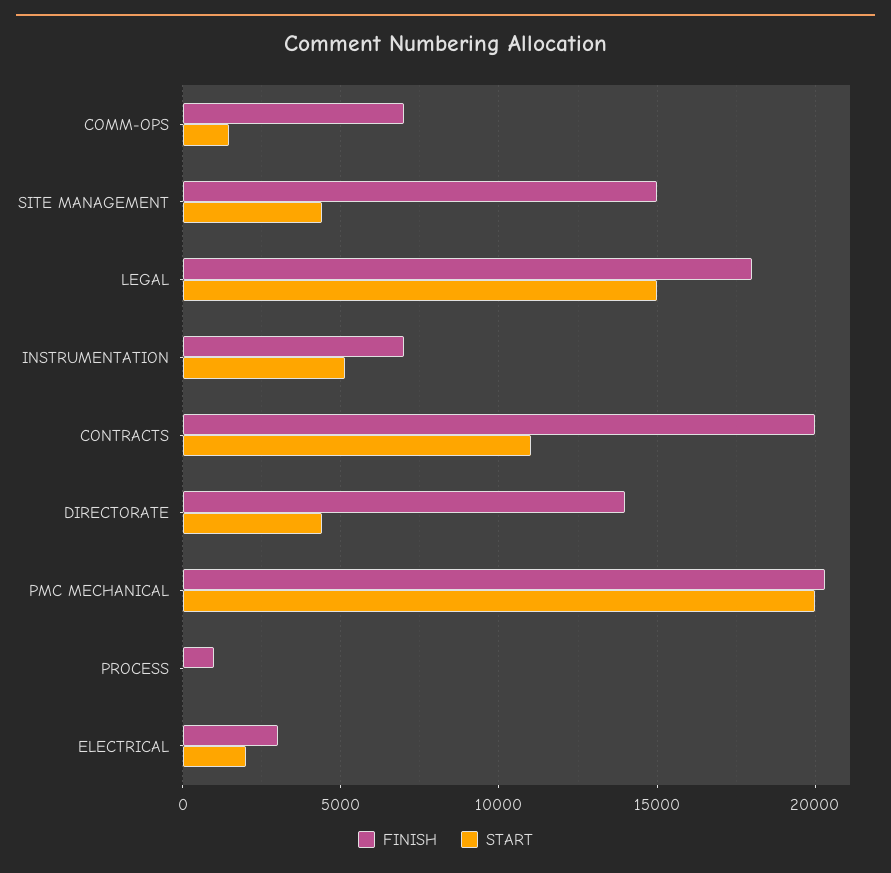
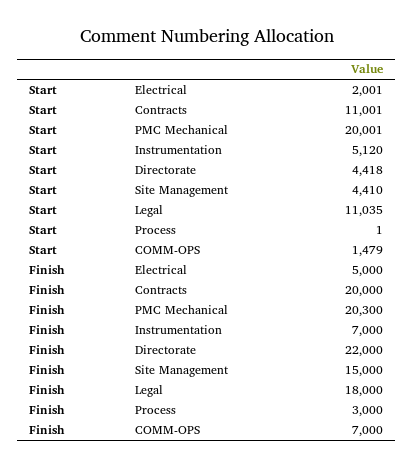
  {
    "FINISH": {
      "COMM-OPS": 7000,
      "SITE MANAGEMENT": 15000,
      "LEGAL": 18000,
      "INSTRUMENTATION": 7000,
      "CONTRACTS": 20000,
-     "DIRECTORATE": 14000,
+     "DIRECTORATE": 22000,
      "PMC MECHANICAL": 20300,
-     "PROCESS": 1000,
+     "PROCESS": 3000,
-     "ELECTRICAL": 3000
+     "ELECTRICAL": 5000
    },
    "START": {
      "COMM-OPS": 1479,
      "SITE MANAGEMENT": 4410,
-     "LEGAL": 15000,
+     "LEGAL": 11035,
      "INSTRUMENTATION": 5120,
      "CONTRACTS": 11001,
      "DIRECTORATE": 4418,
      "PMC MECHANICAL": 20001,
      "PROCESS": 1,
      "ELECTRICAL": 2001
    }
  }

